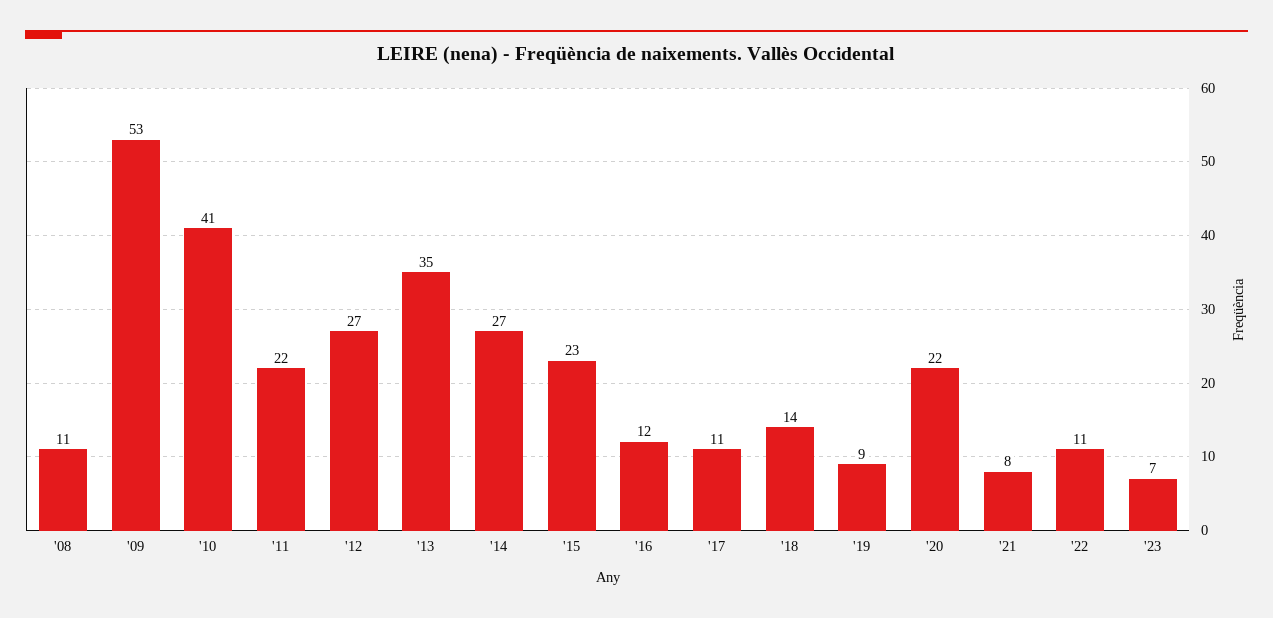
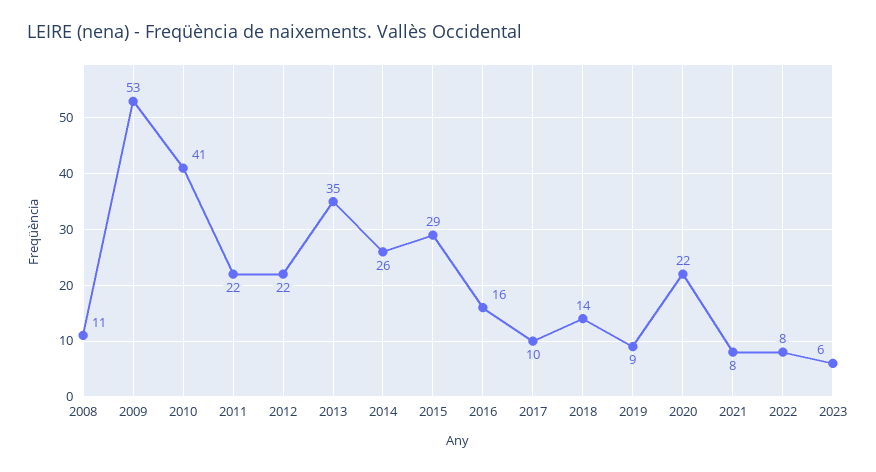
  {
    "'08": 11,
    "'09": 53,
    "'10": 41,
    "'11": 22,
-   "'12": 27,
+   "'12": 22,
    "'13": 35,
-   "'14": 27,
+   "'14": 26,
-   "'15": 23,
+   "'15": 29,
-   "'16": 12,
+   "'16": 16,
-   "'17": 11,
+   "'17": 10,
    "'18": 14,
    "'19": 9,
    "'20": 22,
    "'21": 8,
-   "'22": 11,
+   "'22": 8,
-   "'23": 7
+   "'23": 6
  }

